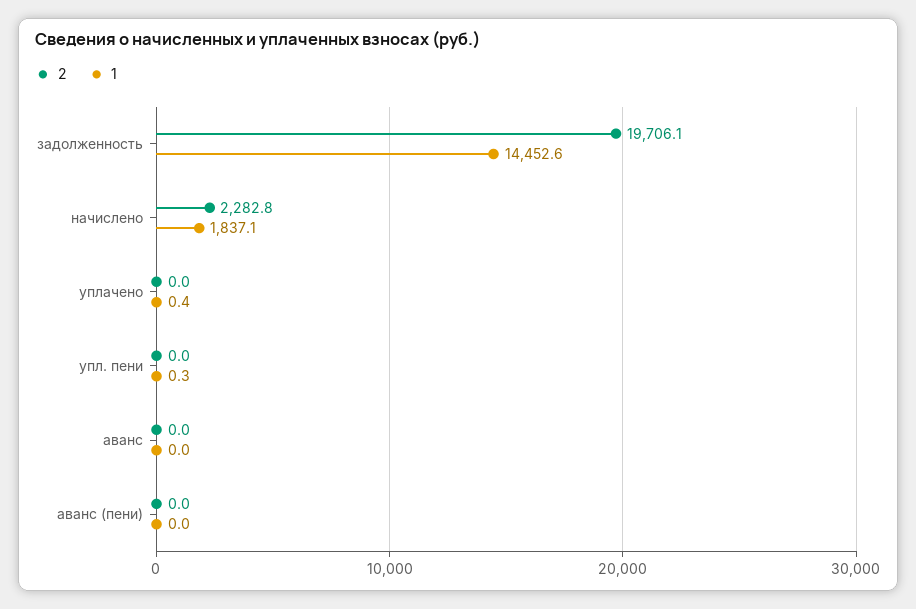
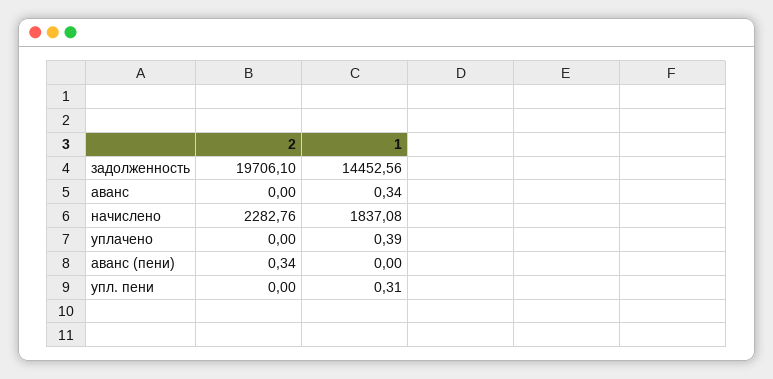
  {
    "2": {
      "задолженность": 19706.1,
      "начислено": 2282.76,
      "уплачено": 0,
      "упл. пени": 0,
      "аванс": 0,
-     "аванс (пени)": 0
+     "аванс (пени)": 0.34
    },
    "1": {
      "задолженность": 14452.56,
      "начислено": 1837.08,
      "уплачено": 0.39,
      "упл. пени": 0.31,
-     "аванс": 0,
+     "аванс": 0.34,
      "аванс (пени)": 0
    }
  }

